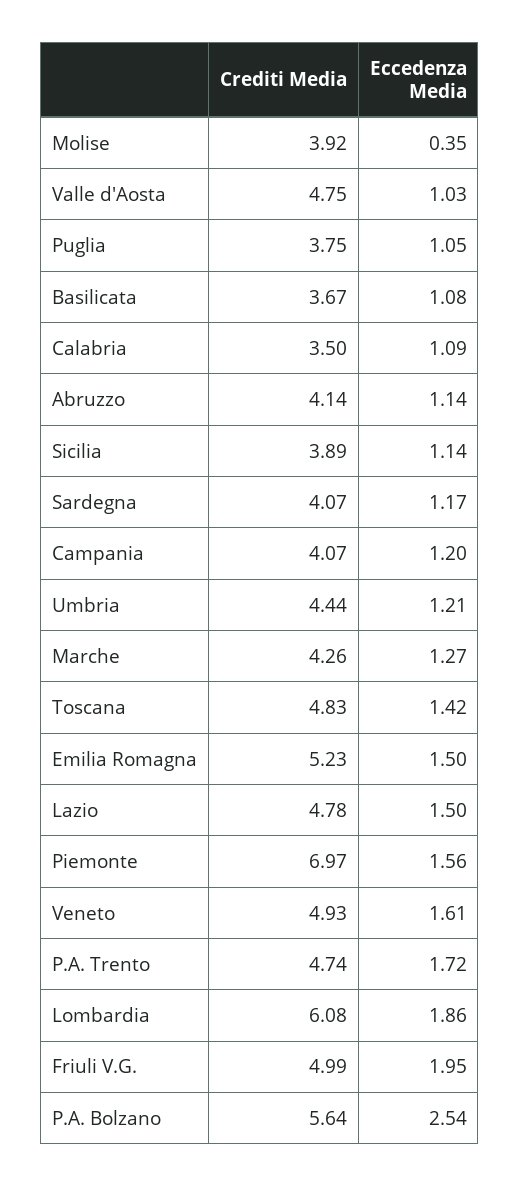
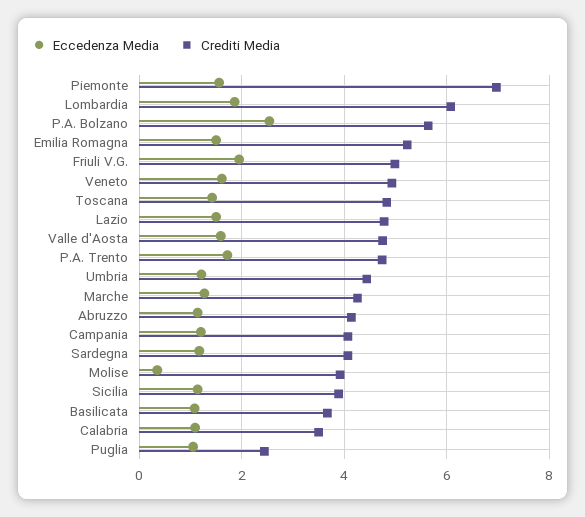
  {
    "Crediti Media": {
      "Molise": 3.92,
      "Valle d'Aosta": 4.75,
-     "Puglia": 3.75,
+     "Puglia": 2.4,
      "Basilicata": 3.67,
      "Calabria": 3.5,
      "Abruzzo": 4.14,
      "Sicilia": 3.89,
      "Sardegna": 4.07,
      "Campania": 4.07,
      "Umbria": 4.44,
      "Marche": 4.26,
      "Toscana": 4.83,
      "Emilia Romagna": 5.23,
      "Lazio": 4.78,
      "Piemonte": 6.97,
      "Veneto": 4.93,
      "P.A. Trento": 4.74,
      "Lombardia": 6.08,
      "Friuli V.G.": 4.99,
      "P.A. Bolzano": 5.64
    },
    "Eccedenza Media": {
      "Molise": 0.35,
-     "Valle d'Aosta": 1.03,
+     "Valle d'Aosta": 1.6,
      "Puglia": 1.05,
      "Basilicata": 1.08,
      "Calabria": 1.09,
      "Abruzzo": 1.14,
      "Sicilia": 1.14,
      "Sardegna": 1.17,
      "Campania": 1.2,
      "Umbria": 1.21,
      "Marche": 1.27,
      "Toscana": 1.42,
      "Emilia Romagna": 1.5,
      "Lazio": 1.5,
      "Piemonte": 1.56,
      "Veneto": 1.61,
      "P.A. Trento": 1.72,
      "Lombardia": 1.86,
      "Friuli V.G.": 1.95,
      "P.A. Bolzano": 2.54
    }
  }

